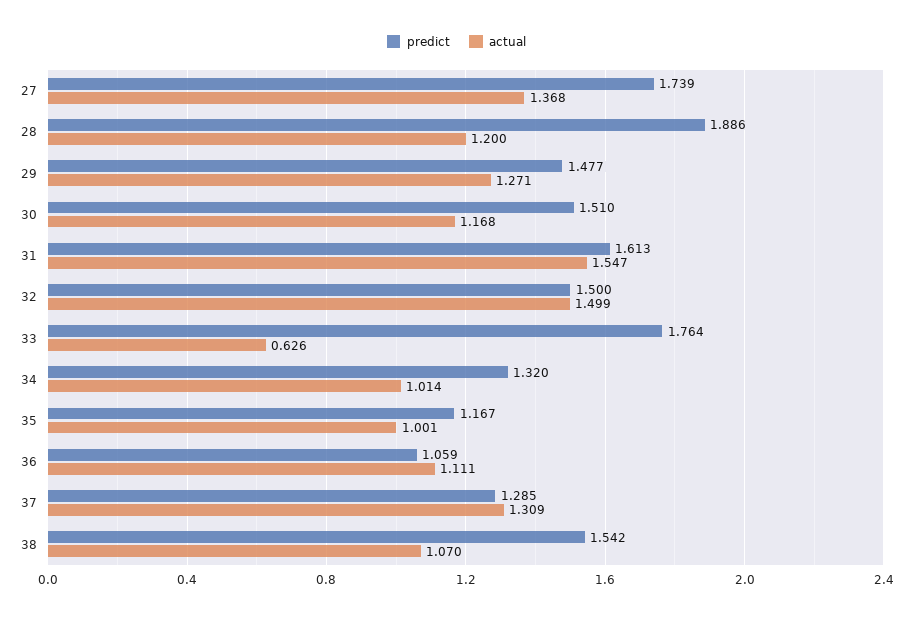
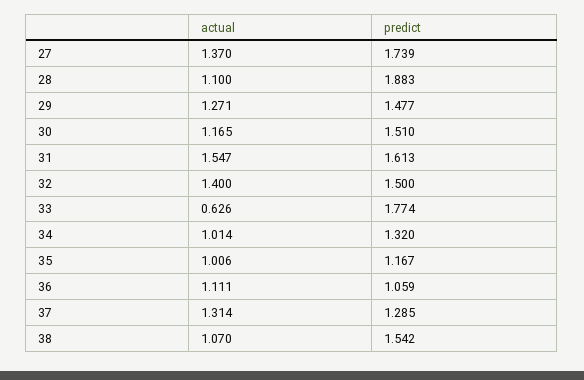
  {
    "predict": {
      "27": 1.739,
-     "28": 1.886,
+     "28": 1.883,
      "29": 1.477,
      "30": 1.51,
      "31": 1.613,
      "32": 1.5,
-     "33": 1.764,
+     "33": 1.774,
      "34": 1.32,
      "35": 1.167,
      "36": 1.059,
      "37": 1.285,
      "38": 1.542
    },
    "actual": {
-     "27": 1.368,
+     "27": 1.37,
-     "28": 1.2,
+     "28": 1.1,
      "29": 1.271,
-     "30": 1.168,
+     "30": 1.165,
      "31": 1.547,
-     "32": 1.499,
+     "32": 1.4,
      "33": 0.626,
      "34": 1.014,
-     "35": 1.001,
+     "35": 1.006,
      "36": 1.111,
-     "37": 1.309,
+     "37": 1.314,
      "38": 1.07
    }
  }

